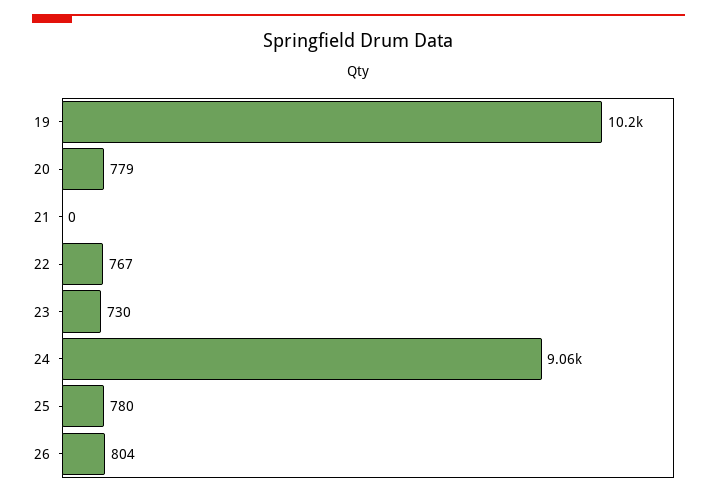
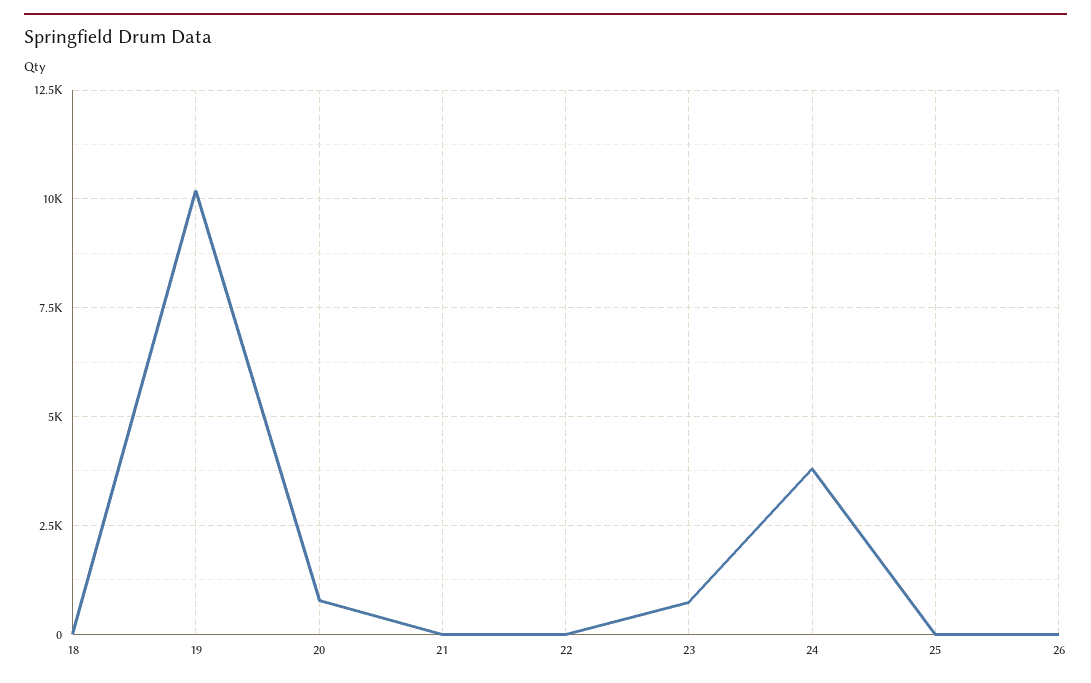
  {
    "19": 10200,
    "20": 779,
    "21": 0,
-   "22": 767,
+   "22": 0,
    "23": 730,
-   "24": 9060,
+   "24": 3750,
-   "25": 780,
+   "25": 0,
-   "26": 804
+   "26": 0,
+   "18": 0
  }

